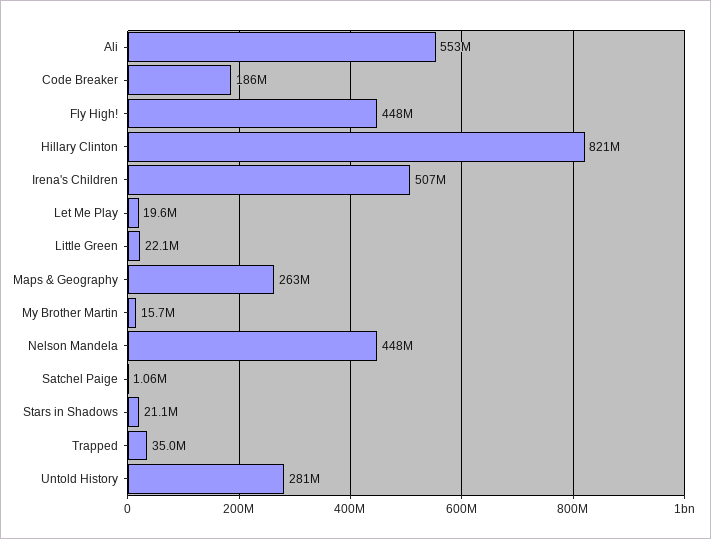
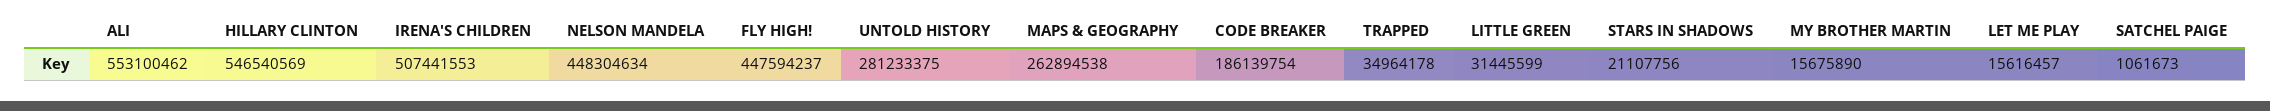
  {
    "Ali": 553100462,
    "Code Breaker": 186139754,
    "Fly High!": 447594237,
-   "Hillary Clinton": 821000000,
+   "Hillary Clinton": 546540569,
    "Irena's Children": 507441553,
-   "Let Me Play": 19600000,
+   "Let Me Play": 15616457,
-   "Little Green": 22100000,
+   "Little Green": 31445599,
    "Maps & Geography": 262894538,
    "My Brother Martin": 15675890,
    "Nelson Mandela": 448304634,
    "Satchel Paige": 1061673,
    "Stars in Shadows": 21107756,
    "Trapped": 34964178,
    "Untold History": 281233375
  }

